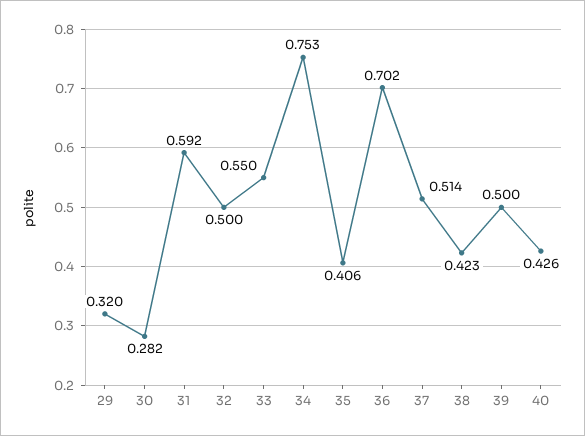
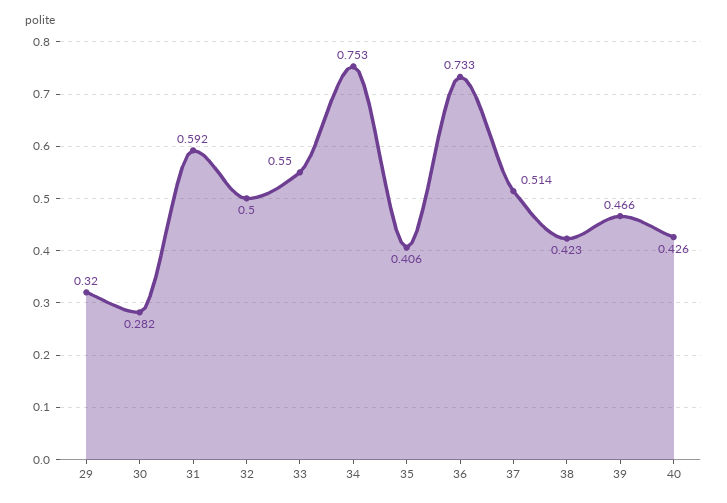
  {
    "29": 0.32,
    "30": 0.282,
    "31": 0.592,
    "32": 0.5,
    "33": 0.55,
    "34": 0.753,
    "35": 0.406,
-   "36": 0.702,
+   "36": 0.733,
    "37": 0.514,
    "38": 0.423,
-   "39": 0.5,
+   "39": 0.466,
    "40": 0.426
  }

